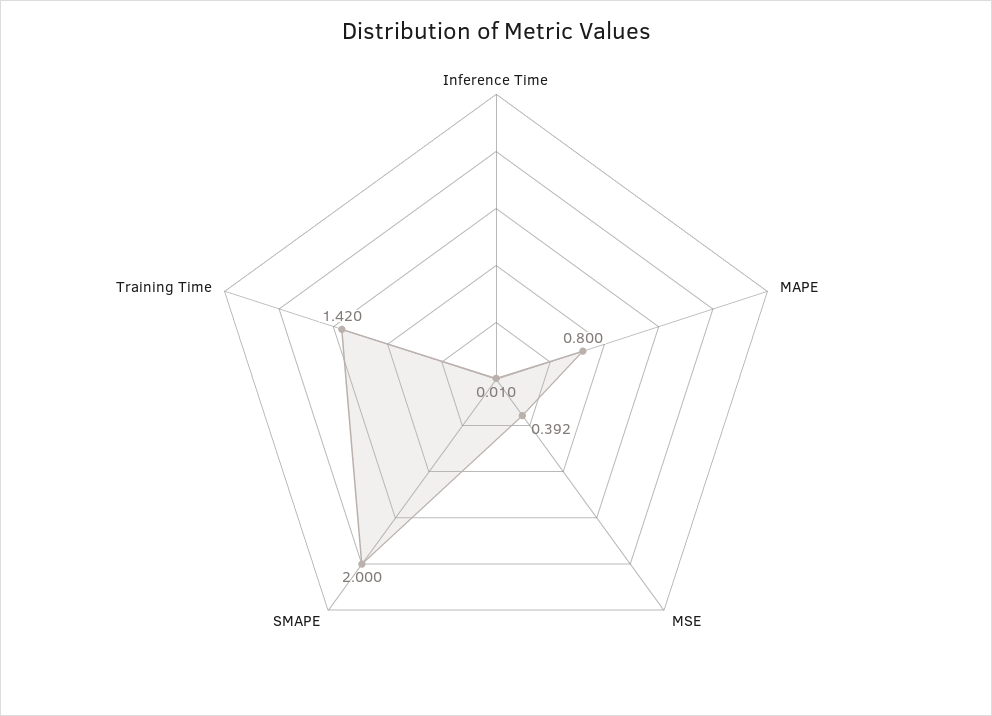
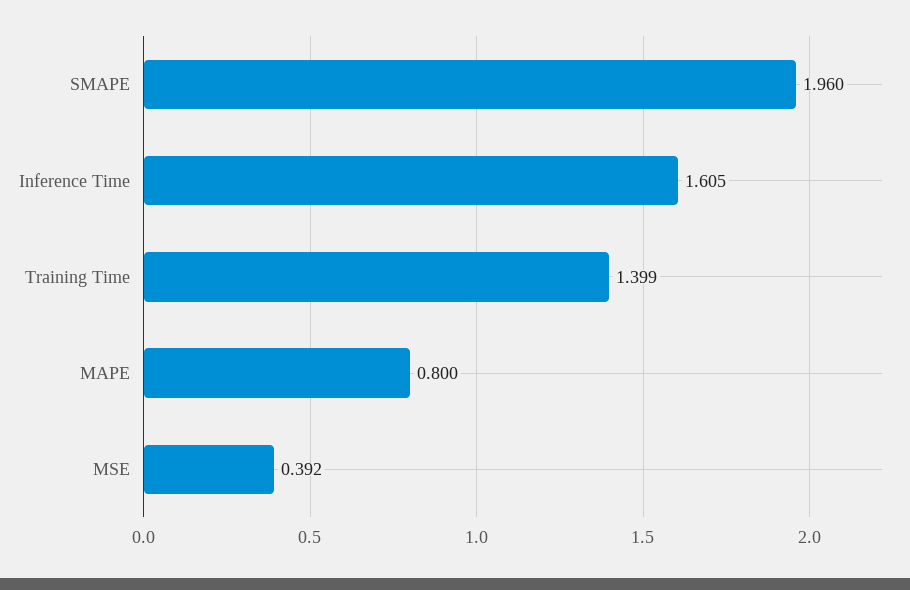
  {
-   "Inference Time": 0.01,
+   "Inference Time": 1.605,
    "MAPE": 0.8,
    "MSE": 0.392,
-   "SMAPE": 2,
+   "SMAPE": 1.96,
-   "Training Time": 1.42
+   "Training Time": 1.399
  }

